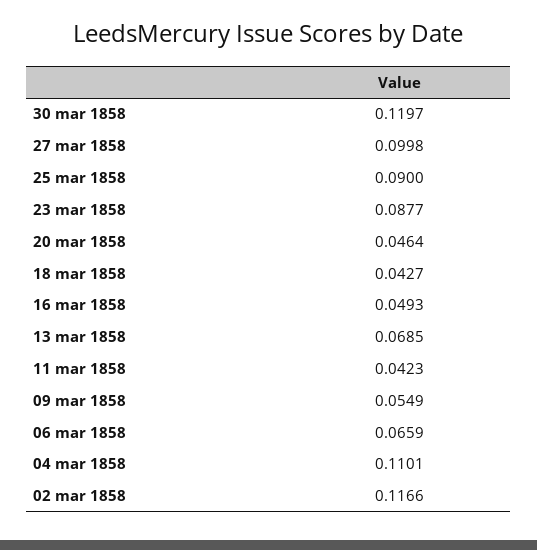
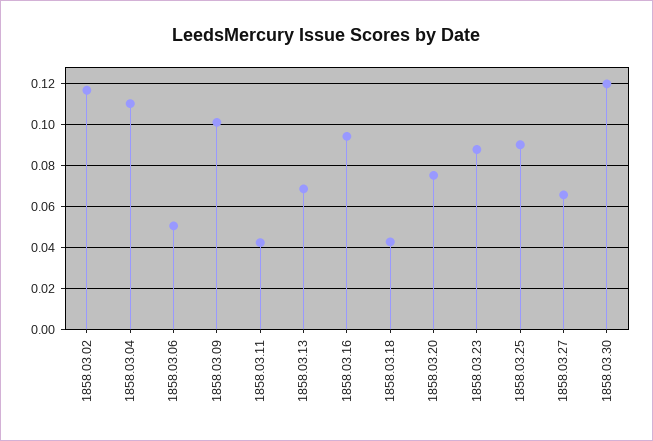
  {
    "30 mar 1858": 0.1197,
-   "27 mar 1858": 0.0998,
+   "27 mar 1858": 0.065,
    "25 mar 1858": 0.09,
    "23 mar 1858": 0.0877,
-   "20 mar 1858": 0.0464,
+   "20 mar 1858": 0.075,
    "18 mar 1858": 0.0427,
-   "16 mar 1858": 0.0493,
+   "16 mar 1858": 0.095,
    "13 mar 1858": 0.0685,
    "11 mar 1858": 0.0423,
-   "09 mar 1858": 0.0549,
+   "09 mar 1858": 0.1,
-   "06 mar 1858": 0.0659,
+   "06 mar 1858": 0.05,
    "04 mar 1858": 0.1101,
    "02 mar 1858": 0.1166
  }

